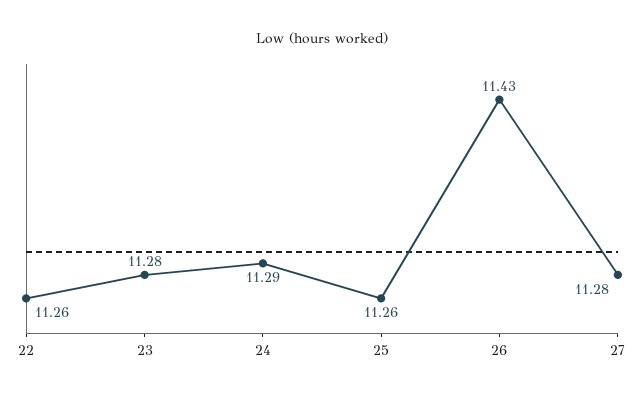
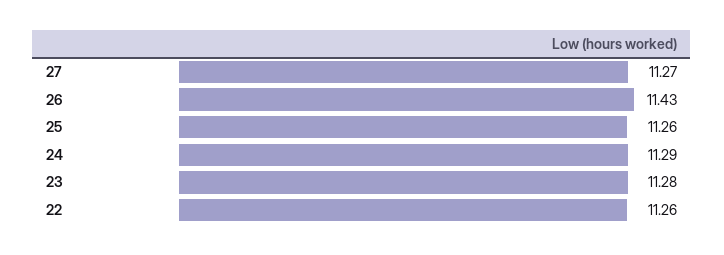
  {
    "22": 11.26,
    "23": 11.28,
    "24": 11.29,
    "25": 11.26,
    "26": 11.43,
-   "27": 11.28
+   "27": 11.27
  }

